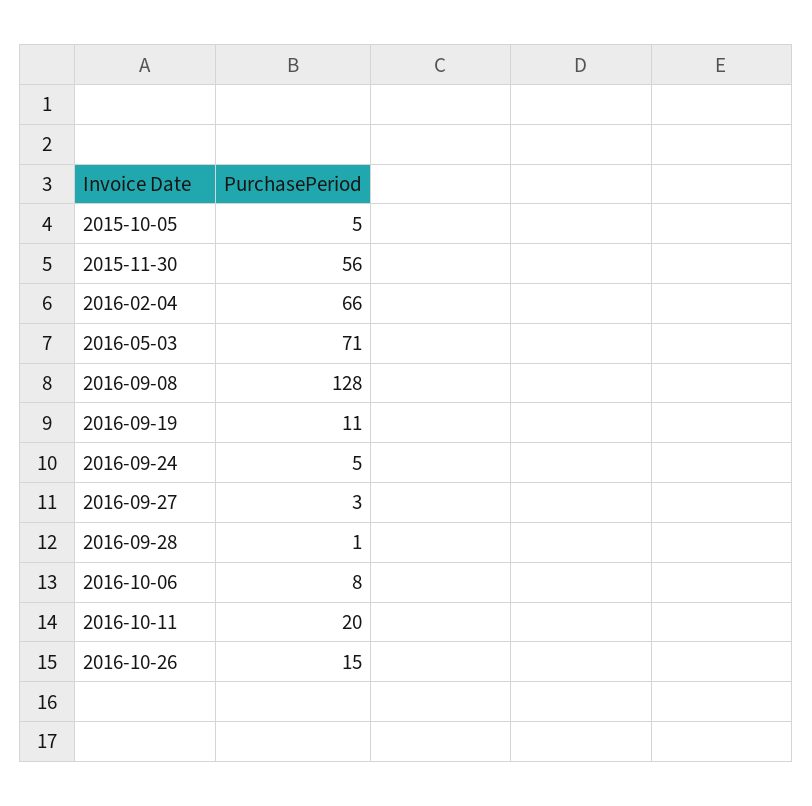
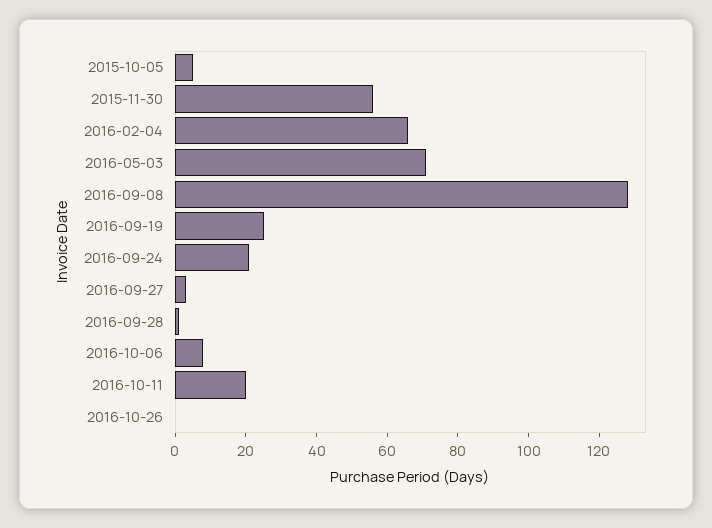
  {
    "2015-10-05": 5,
    "2015-11-30": 56,
    "2016-02-04": 66,
    "2016-05-03": 71,
    "2016-09-08": 128,
-   "2016-09-19": 11,
+   "2016-09-19": 25,
-   "2016-09-24": 5,
+   "2016-09-24": 20,
    "2016-09-27": 3,
    "2016-09-28": 1,
    "2016-10-06": 8,
    "2016-10-11": 20,
-   "2016-10-26": 15
+   "2016-10-26": 0
  }

